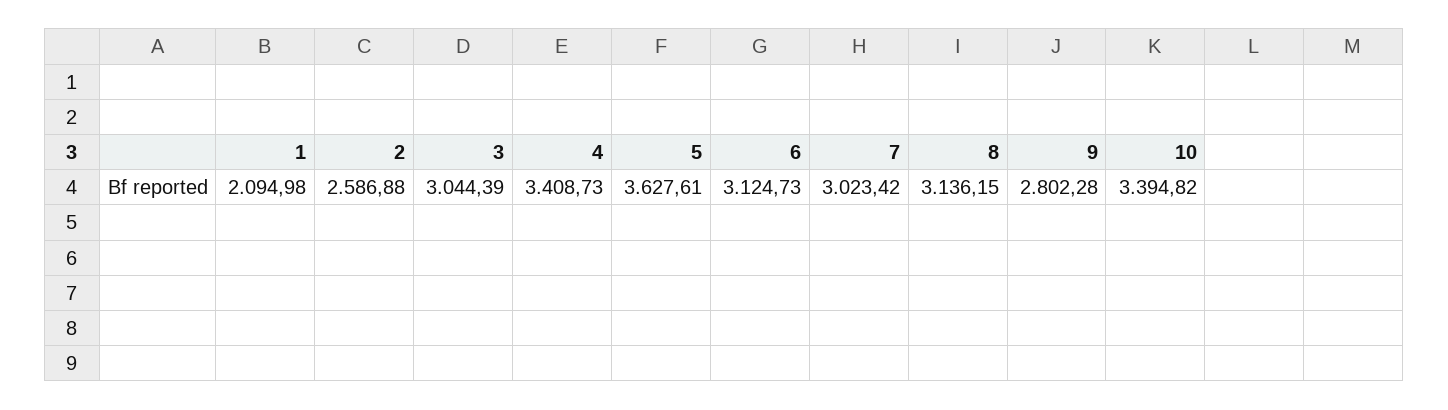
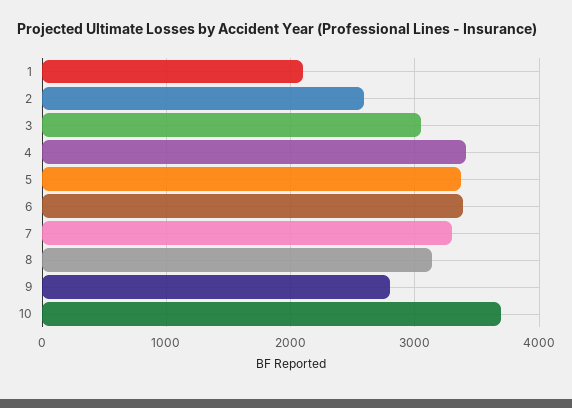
  {
    "1": 2094.98,
    "2": 2586.88,
    "3": 3044.39,
    "4": 3408.73,
-   "5": 3627.61,
+   "5": 3400,
-   "6": 3124.73,
+   "6": 3400,
-   "7": 3023.42,
+   "7": 3300,
    "8": 3136.15,
    "9": 2802.28,
-   "10": 3394.82
+   "10": 3700
  }

